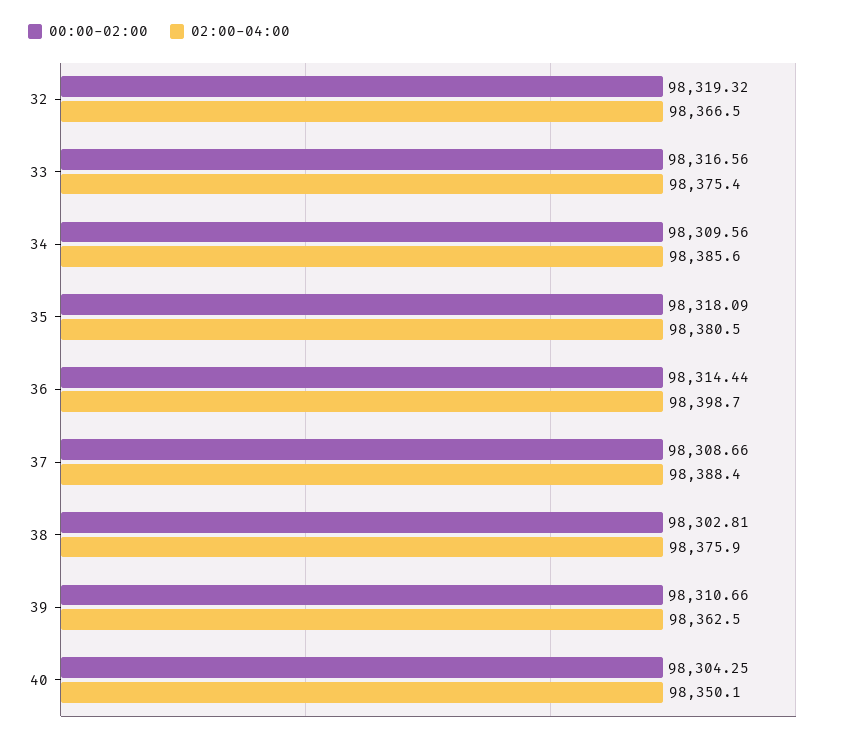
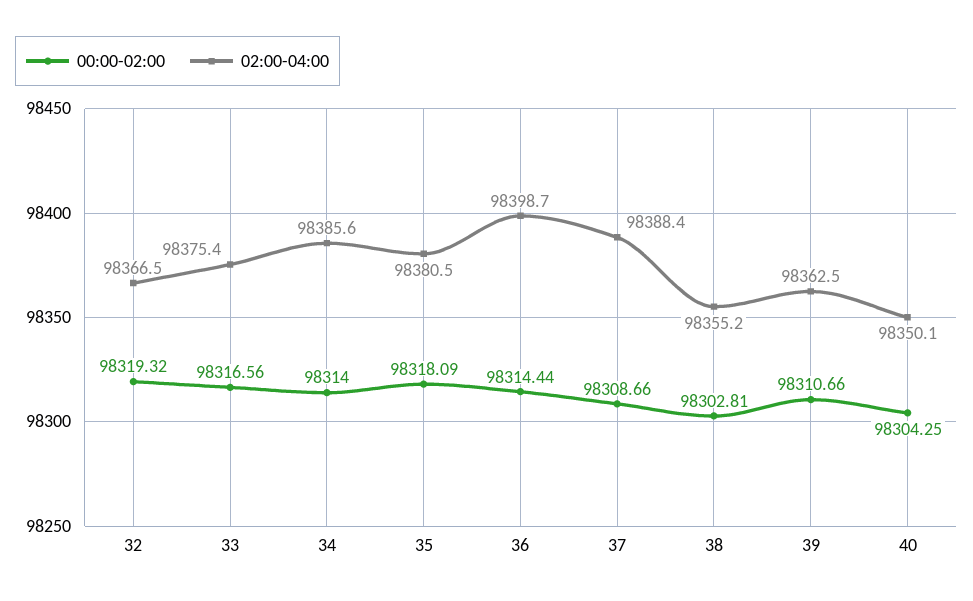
  {
    "00:00-02:00": {
      "32": 98319.32,
      "33": 98316.56,
-     "34": 98309.56,
+     "34": 98314,
      "35": 98318.09,
      "36": 98314.44,
      "37": 98308.66,
      "38": 98302.81,
      "39": 98310.66,
      "40": 98304.25
    },
    "02:00-04:00": {
      "32": 98366.5,
      "33": 98375.4,
      "34": 98385.6,
      "35": 98380.5,
      "36": 98398.7,
      "37": 98388.4,
-     "38": 98375.9,
+     "38": 98355.2,
      "39": 98362.5,
      "40": 98350.1
    }
  }

